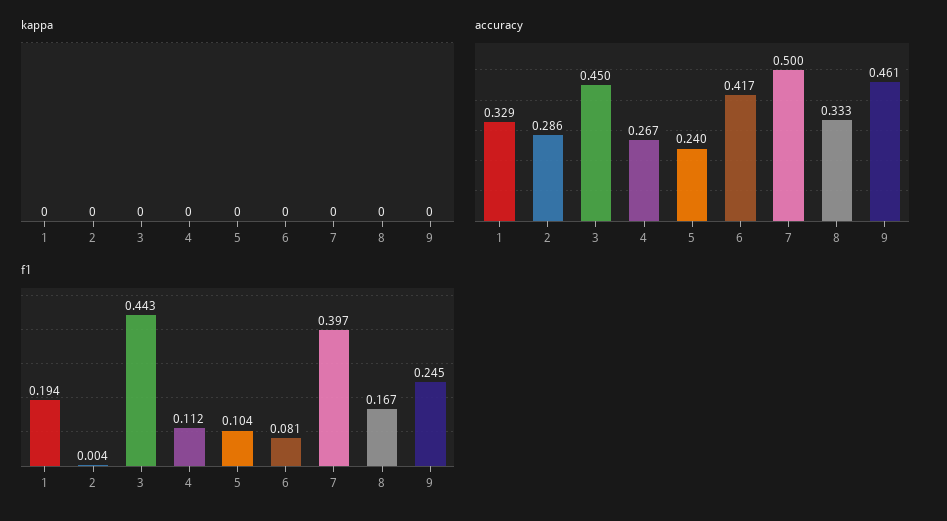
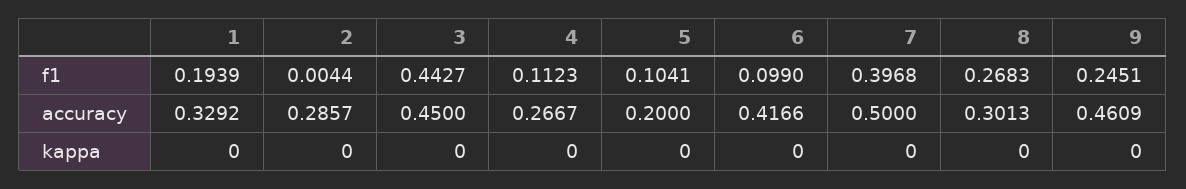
  {
    "kappa": {
      "1": 0,
      "2": 0,
      "3": 0,
      "4": 0,
      "5": 0,
      "6": 0,
      "7": 0,
      "8": 0,
      "9": 0
    },
    "accuracy": {
      "1": 0.3292,
      "2": 0.2857,
      "3": 0.45,
      "4": 0.2667,
-     "5": 0.24,
+     "5": 0.2,
      "6": 0.4166,
      "7": 0.5,
-     "8": 0.333,
+     "8": 0.3013,
      "9": 0.4609
    },
    "f1": {
      "1": 0.1939,
      "2": 0.0044,
      "3": 0.4427,
      "4": 0.1123,
      "5": 0.1041,
-     "6": 0.081,
+     "6": 0.099,
      "7": 0.3968,
-     "8": 0.167,
+     "8": 0.2683,
      "9": 0.2451
    }
  }

